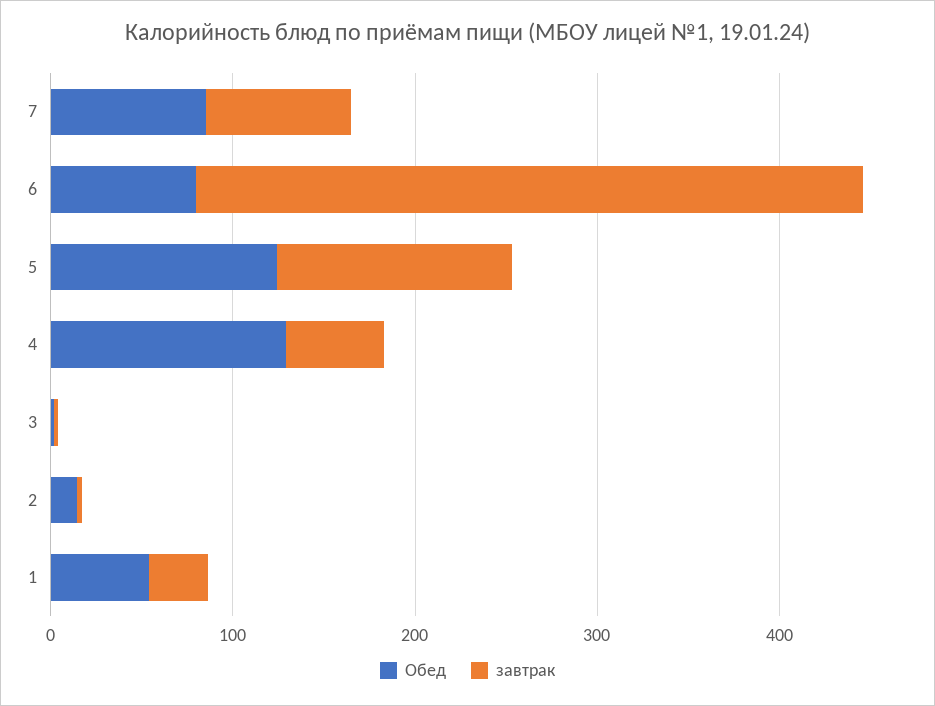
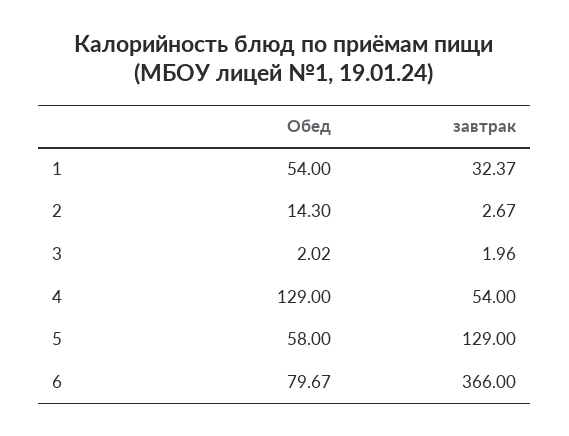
  {
    "Обед": {
-     "7": 80,
      "6": 79.67,
-     "5": 120,
+     "5": 58,
      "4": 129,
      "3": 2.02,
      "2": 14.3,
      "1": 54
    },
    "завтрак": {
-     "7": 80,
      "6": 366,
      "5": 129,
      "4": 54,
      "3": 1.96,
      "2": 2.67,
      "1": 32.37
    }
  }

